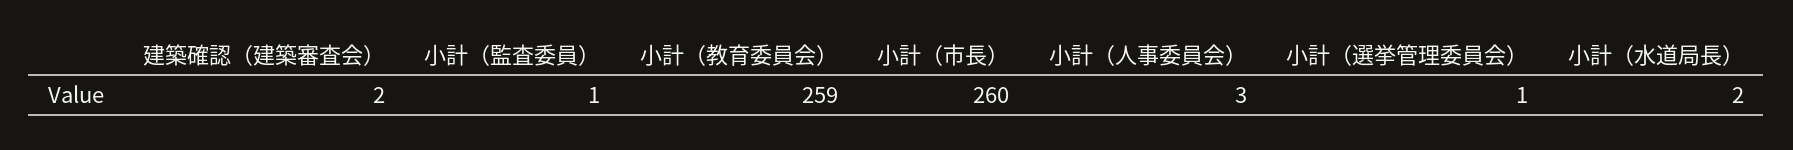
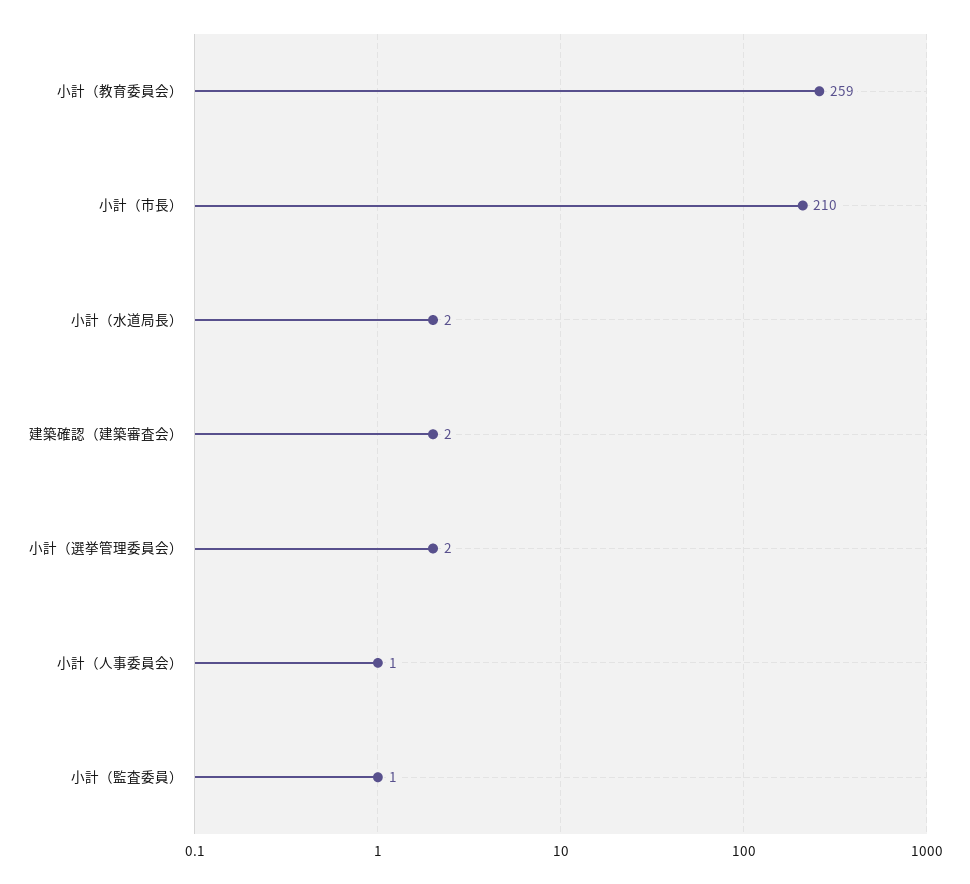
  {
    "建築確認（建築審査会）": 2,
    "小計（監査委員）": 1,
    "小計（教育委員会）": 259,
-   "小計（市長）": 260,
+   "小計（市長）": 210,
-   "小計（人事委員会）": 3,
+   "小計（人事委員会）": 1,
-   "小計（選挙管理委員会）": 1,
+   "小計（選挙管理委員会）": 2,
    "小計（水道局長）": 2
  }

